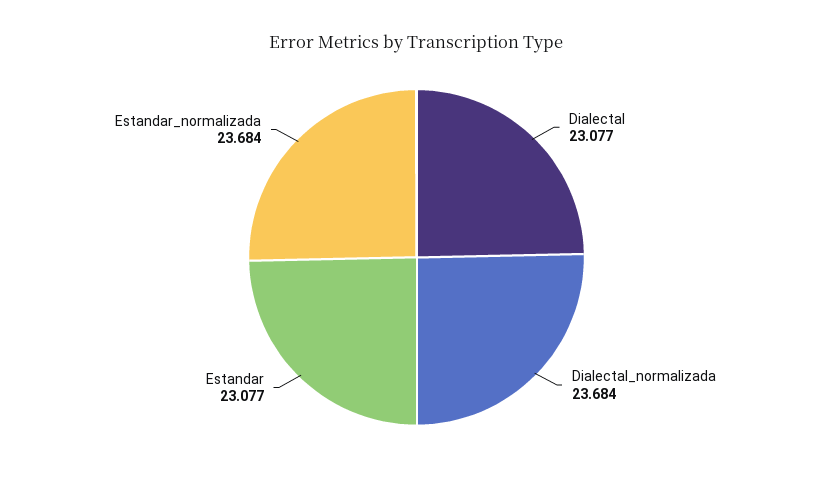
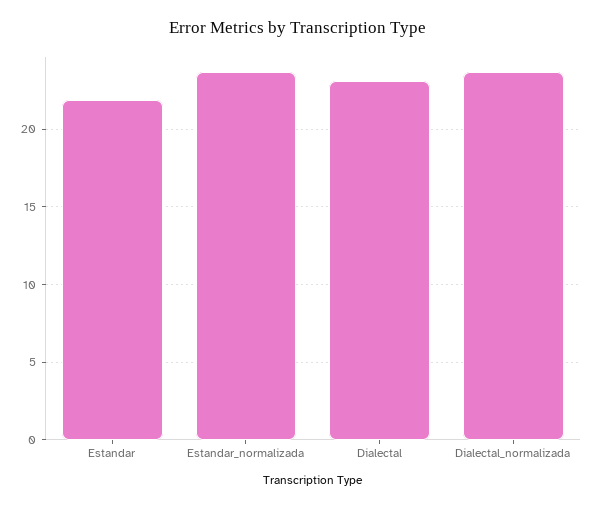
  {
    "Dialectal": 23.077,
    "Dialectal_normalizada": 23.684,
-   "Estandar": 23.077,
+   "Estandar": 22,
    "Estandar_normalizada": 23.684
  }

